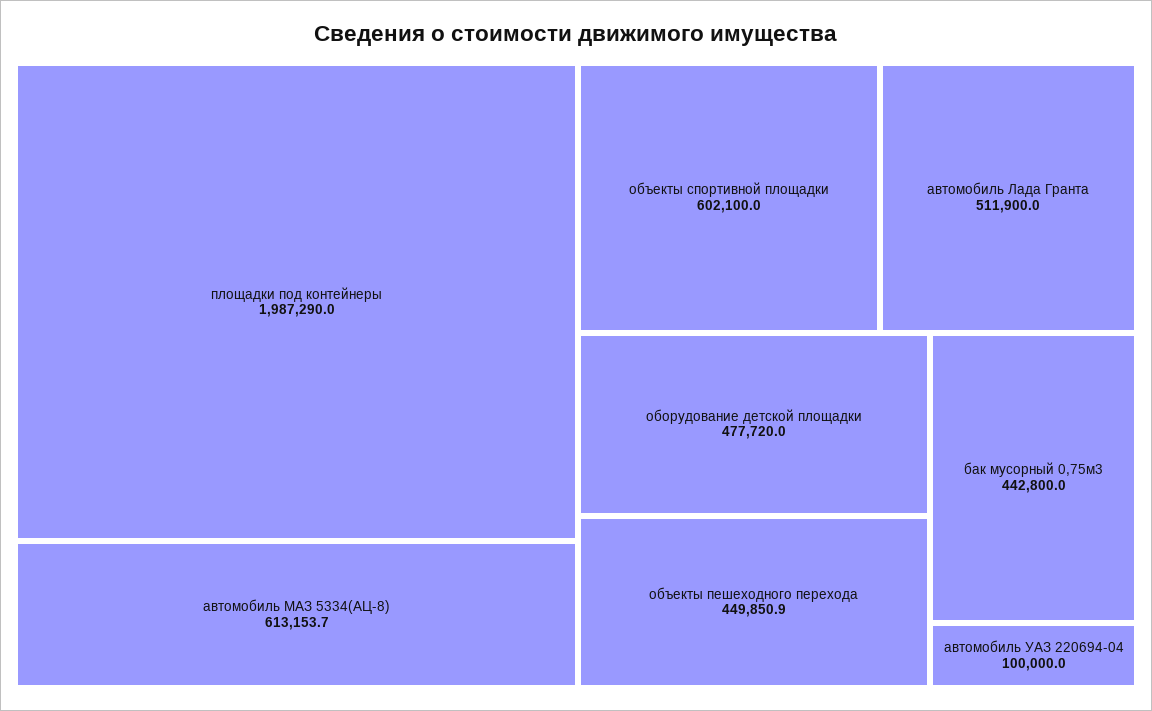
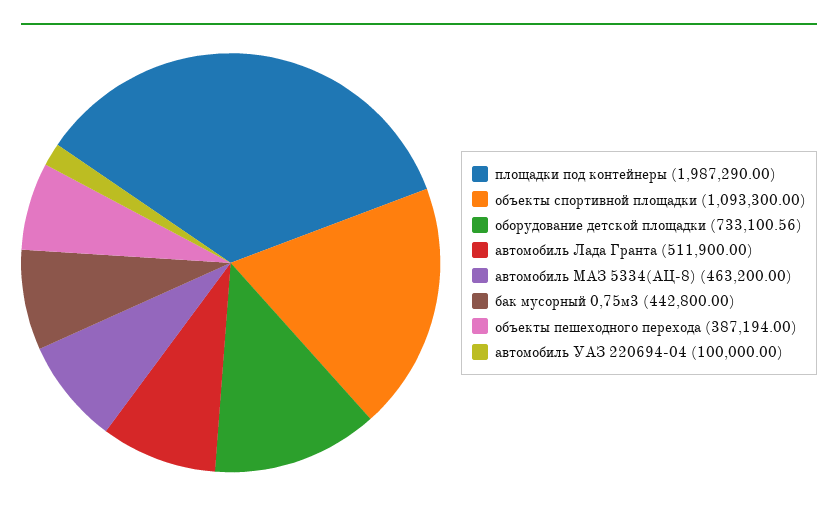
  {
    "площадки под контейнеры": 1987290,
-   "автомобиль МАЗ 5334(АЦ-8)": 613153.7,
+   "автомобиль МАЗ 5334(АЦ-8)": 463200,
-   "объекты спортивной площадки": 602100,
+   "объекты спортивной площадки": 1093300,
    "автомобиль Лада Гранта": 511900,
-   "оборудование детской площадки": 477720,
+   "оборудование детской площадки": 733100.56,
-   "объекты пешеходного перехода": 449850.9,
+   "объекты пешеходного перехода": 387194,
    "бак мусорный 0,75м3": 442800,
    "автомобиль УАЗ 220694-04": 100000
  }

